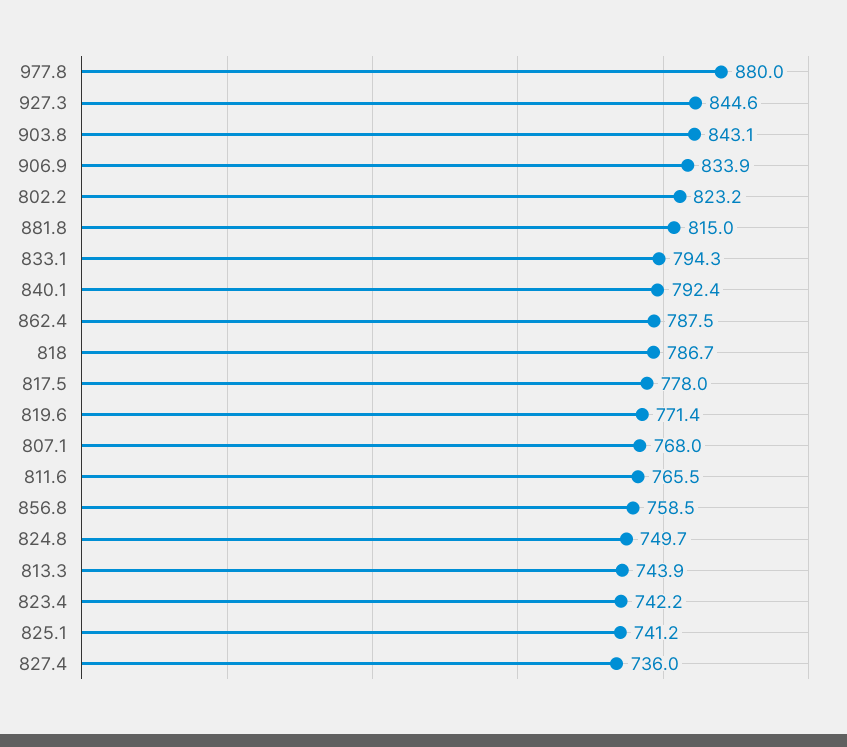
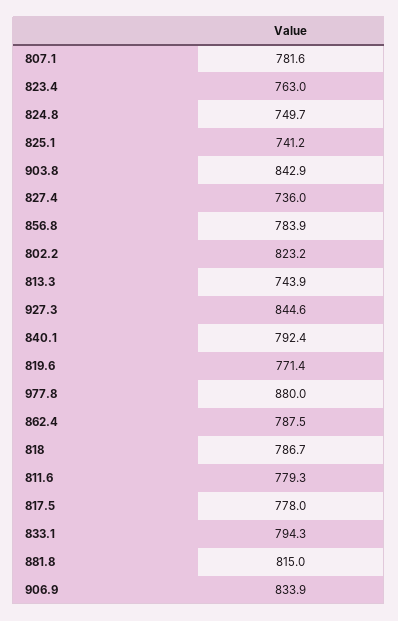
  {
    "977.8": 880,
    "927.3": 844.6,
-   "903.8": 843.1,
+   "903.8": 842.9,
    "906.9": 833.9,
    "802.2": 823.2,
    "881.8": 815,
    "833.1": 794.3,
    "840.1": 792.4,
    "862.4": 787.5,
    "818": 786.7,
    "817.5": 778,
    "819.6": 771.4,
-   "807.1": 768,
+   "807.1": 781.6,
-   "811.6": 765.5,
+   "811.6": 779.3,
-   "856.8": 758.5,
+   "856.8": 783.9,
    "824.8": 749.7,
    "813.3": 743.9,
-   "823.4": 742.2,
+   "823.4": 763,
    "825.1": 741.2,
    "827.4": 736
  }

